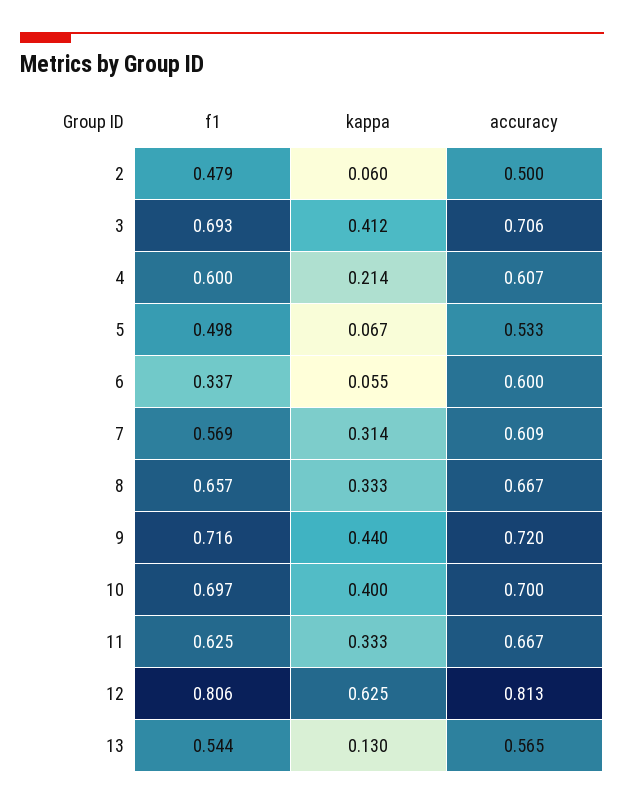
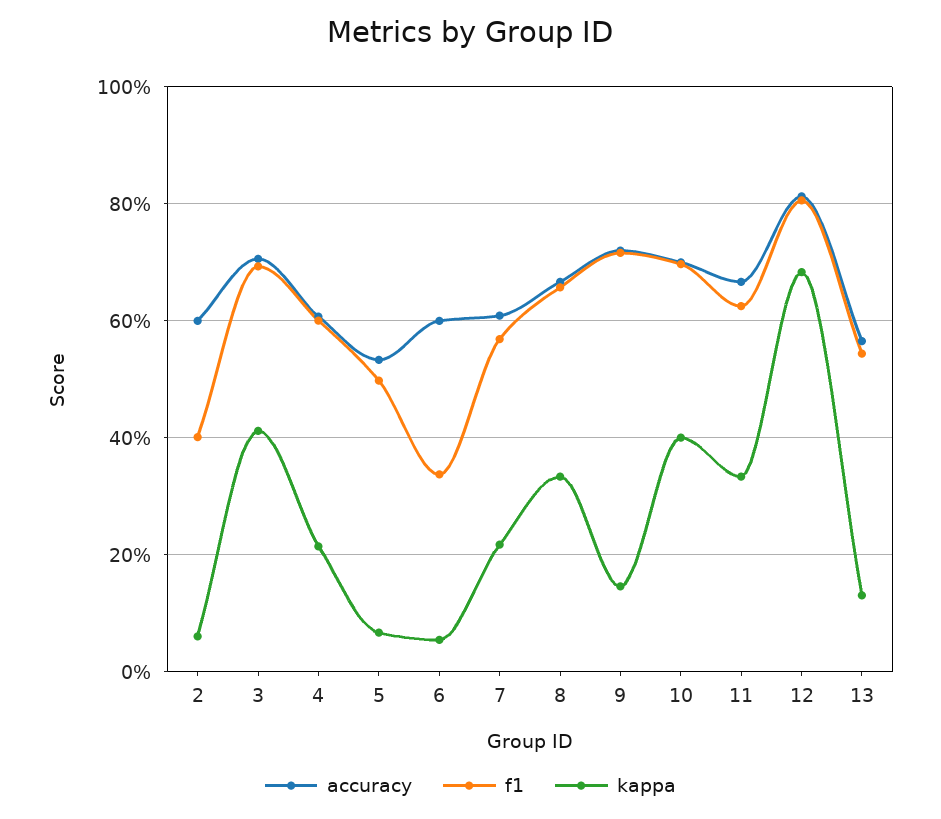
  {
    "f1": {
-     "2": 0.479,
+     "2": 0.4,
      "3": 0.693,
      "4": 0.6,
      "5": 0.498,
      "6": 0.337,
      "7": 0.569,
      "8": 0.657,
      "9": 0.716,
      "10": 0.697,
      "11": 0.625,
      "12": 0.806,
      "13": 0.544
    },
    "kappa": {
      "2": 0.06,
      "3": 0.412,
      "4": 0.214,
      "5": 0.067,
      "6": 0.055,
-     "7": 0.314,
+     "7": 0.22,
      "8": 0.333,
-     "9": 0.44,
+     "9": 0.14,
      "10": 0.4,
      "11": 0.333,
-     "12": 0.625,
+     "12": 0.68,
      "13": 0.13
    },
    "accuracy": {
-     "2": 0.5,
+     "2": 0.6,
      "3": 0.706,
      "4": 0.607,
      "5": 0.533,
      "6": 0.6,
      "7": 0.609,
      "8": 0.667,
      "9": 0.72,
      "10": 0.7,
      "11": 0.667,
      "12": 0.813,
      "13": 0.565
    }
  }

